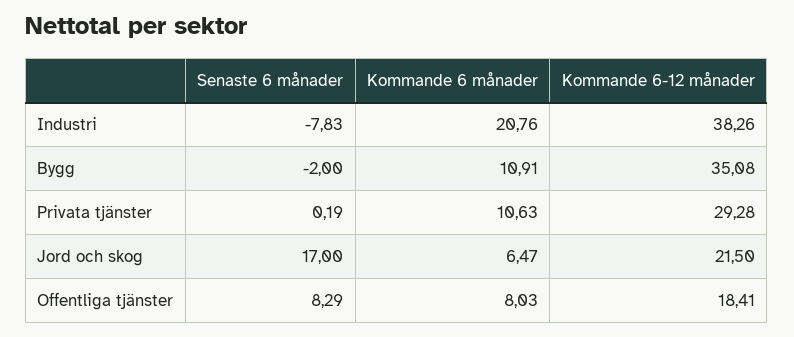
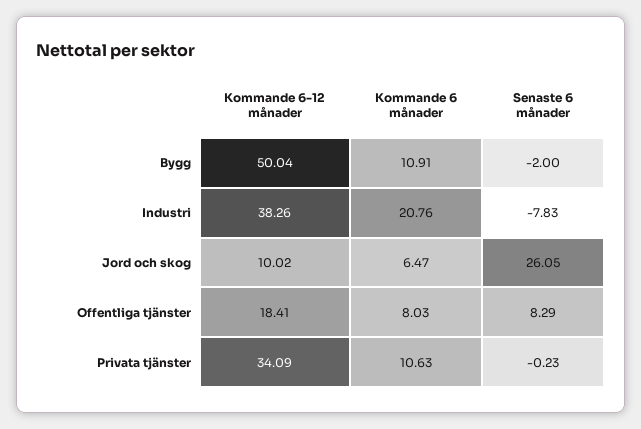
  {
    "Senaste 6 månader": {
      "Industri": -7.83,
      "Bygg": -2,
-     "Privata tjänster": 0.19,
+     "Privata tjänster": -0.23,
-     "Jord och skog": 17,
+     "Jord och skog": 26.05,
      "Offentliga tjänster": 8.29
    },
    "Kommande 6 månader": {
      "Industri": 20.76,
      "Bygg": 10.91,
      "Privata tjänster": 10.63,
      "Jord och skog": 6.47,
      "Offentliga tjänster": 8.03
    },
    "Kommande 6-12 månader": {
      "Industri": 38.26,
-     "Bygg": 35.08,
+     "Bygg": 50.04,
-     "Privata tjänster": 29.28,
+     "Privata tjänster": 34.09,
-     "Jord och skog": 21.5,
+     "Jord och skog": 10.02,
      "Offentliga tjänster": 18.41
    }
  }

